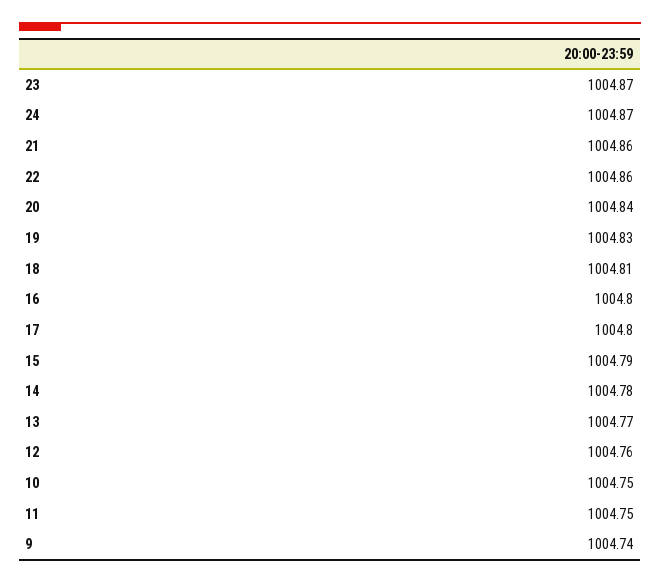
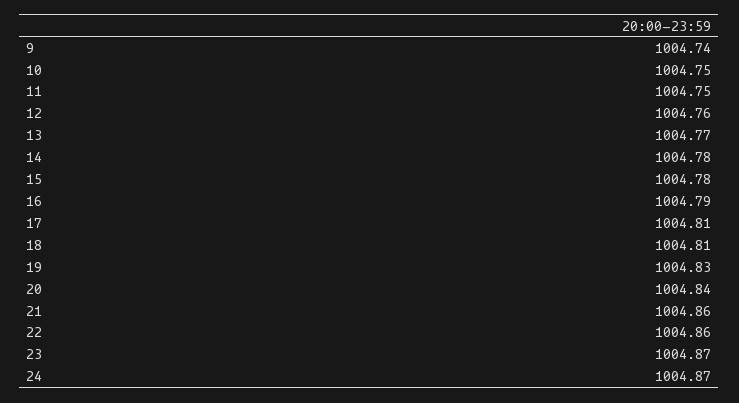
  {
    "23": 1004.87,
    "24": 1004.87,
    "21": 1004.86,
    "22": 1004.86,
    "20": 1004.84,
    "19": 1004.83,
    "18": 1004.81,
-   "16": 1004.8,
+   "16": 1004.79,
-   "17": 1004.8,
+   "17": 1004.81,
-   "15": 1004.79,
+   "15": 1004.78,
    "14": 1004.78,
    "13": 1004.77,
    "12": 1004.76,
    "10": 1004.75,
    "11": 1004.75,
    "9": 1004.74
  }

